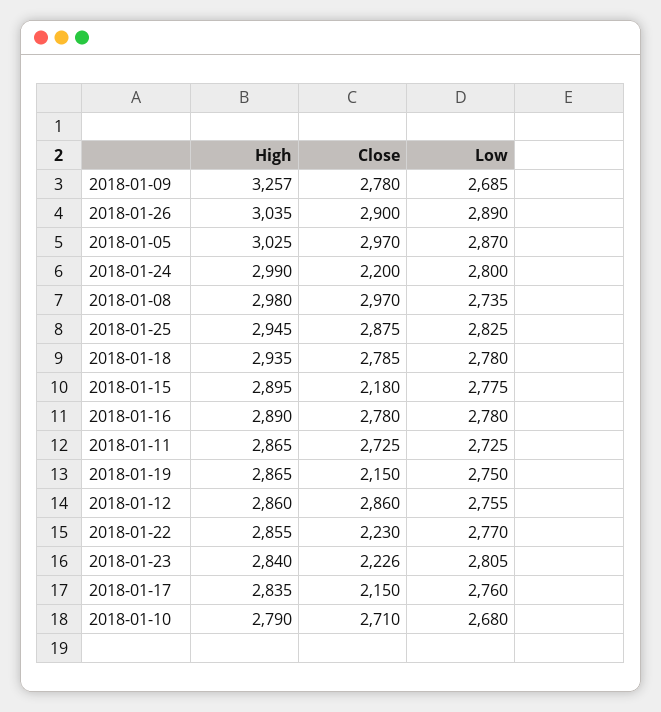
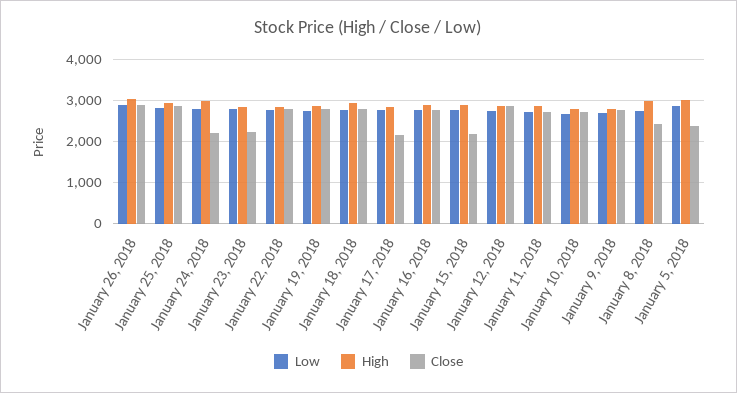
  {
    "High": {
-     "2018-01-09": 3257,
+     "2018-01-09": 2800,
      "2018-01-26": 3035,
      "2018-01-05": 3025,
      "2018-01-24": 2990,
      "2018-01-08": 2980,
      "2018-01-25": 2945,
      "2018-01-18": 2935,
      "2018-01-15": 2895,
      "2018-01-16": 2890,
      "2018-01-11": 2865,
      "2018-01-19": 2865,
      "2018-01-12": 2860,
      "2018-01-22": 2855,
      "2018-01-23": 2840,
      "2018-01-17": 2835,
      "2018-01-10": 2790
    },
    "Close": {
      "2018-01-09": 2780,
      "2018-01-26": 2900,
-     "2018-01-05": 2970,
+     "2018-01-05": 2400,
      "2018-01-24": 2200,
-     "2018-01-08": 2970,
+     "2018-01-08": 2400,
      "2018-01-25": 2875,
      "2018-01-18": 2785,
      "2018-01-15": 2180,
      "2018-01-16": 2780,
      "2018-01-11": 2725,
-     "2018-01-19": 2150,
+     "2018-01-19": 2800,
      "2018-01-12": 2860,
-     "2018-01-22": 2230,
+     "2018-01-22": 2800,
      "2018-01-23": 2226,
      "2018-01-17": 2150,
      "2018-01-10": 2710
    },
    "Low": {
      "2018-01-09": 2685,
      "2018-01-26": 2890,
      "2018-01-05": 2870,
      "2018-01-24": 2800,
      "2018-01-08": 2735,
      "2018-01-25": 2825,
      "2018-01-18": 2780,
      "2018-01-15": 2775,
      "2018-01-16": 2780,
      "2018-01-11": 2725,
      "2018-01-19": 2750,
      "2018-01-12": 2755,
      "2018-01-22": 2770,
      "2018-01-23": 2805,
      "2018-01-17": 2760,
      "2018-01-10": 2680
    }
  }

